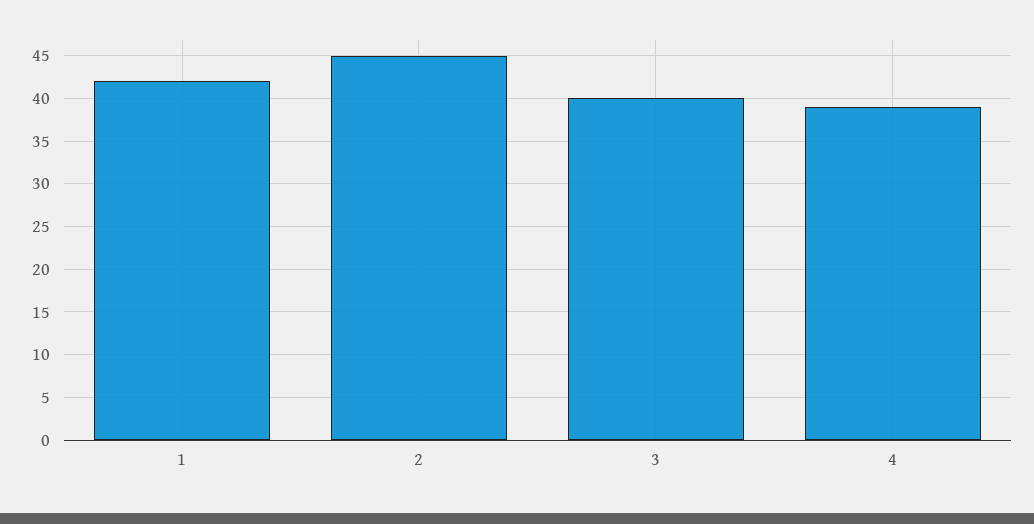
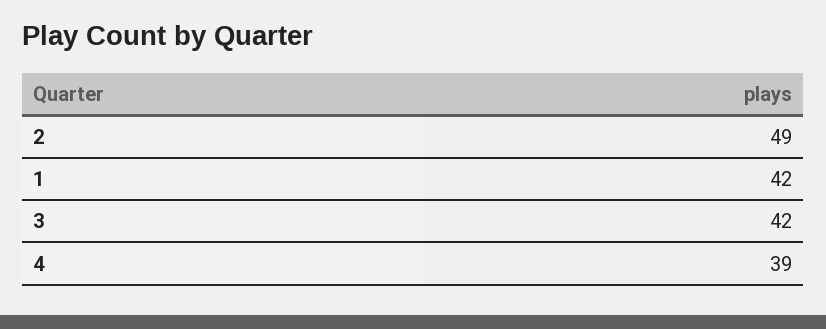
  {
    "1": 42,
-   "2": 45,
+   "2": 49,
-   "3": 40,
+   "3": 42,
    "4": 39
  }

